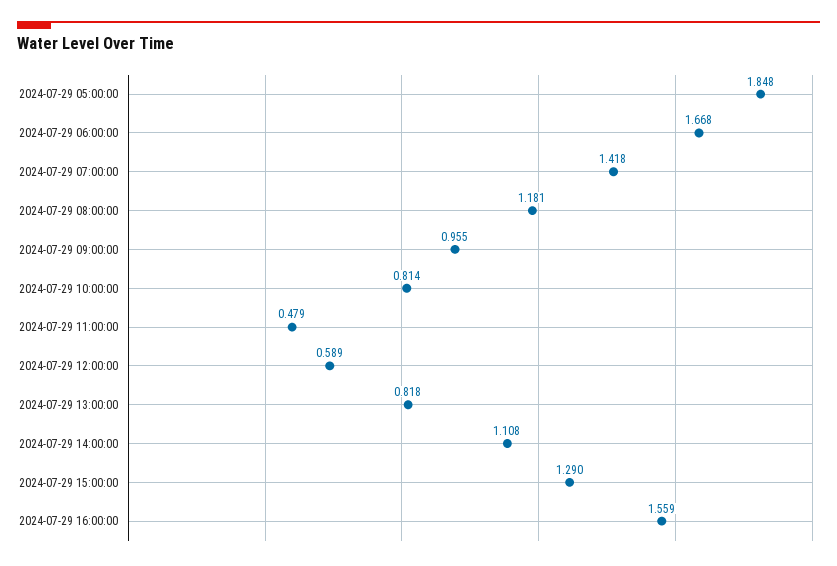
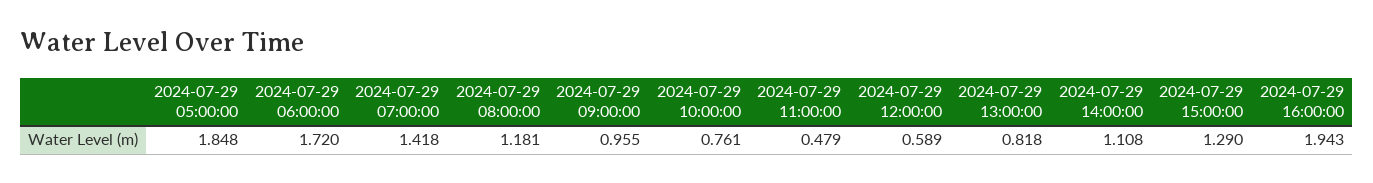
  {
    "2024-07-29 05:00:00": 1.848,
-   "2024-07-29 06:00:00": 1.668,
+   "2024-07-29 06:00:00": 1.72,
    "2024-07-29 07:00:00": 1.418,
    "2024-07-29 08:00:00": 1.181,
    "2024-07-29 09:00:00": 0.955,
-   "2024-07-29 10:00:00": 0.814,
+   "2024-07-29 10:00:00": 0.761,
    "2024-07-29 11:00:00": 0.479,
    "2024-07-29 12:00:00": 0.589,
    "2024-07-29 13:00:00": 0.818,
    "2024-07-29 14:00:00": 1.108,
    "2024-07-29 15:00:00": 1.29,
-   "2024-07-29 16:00:00": 1.559
+   "2024-07-29 16:00:00": 1.943
  }

